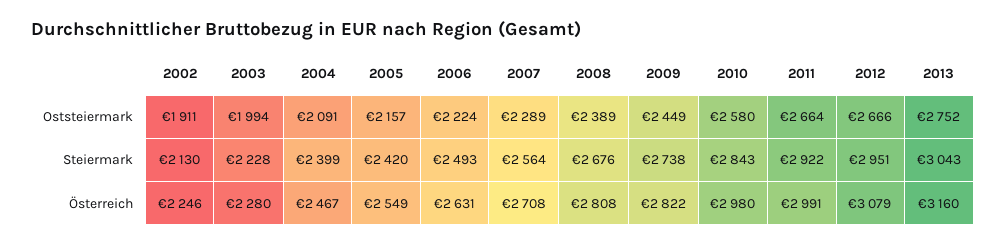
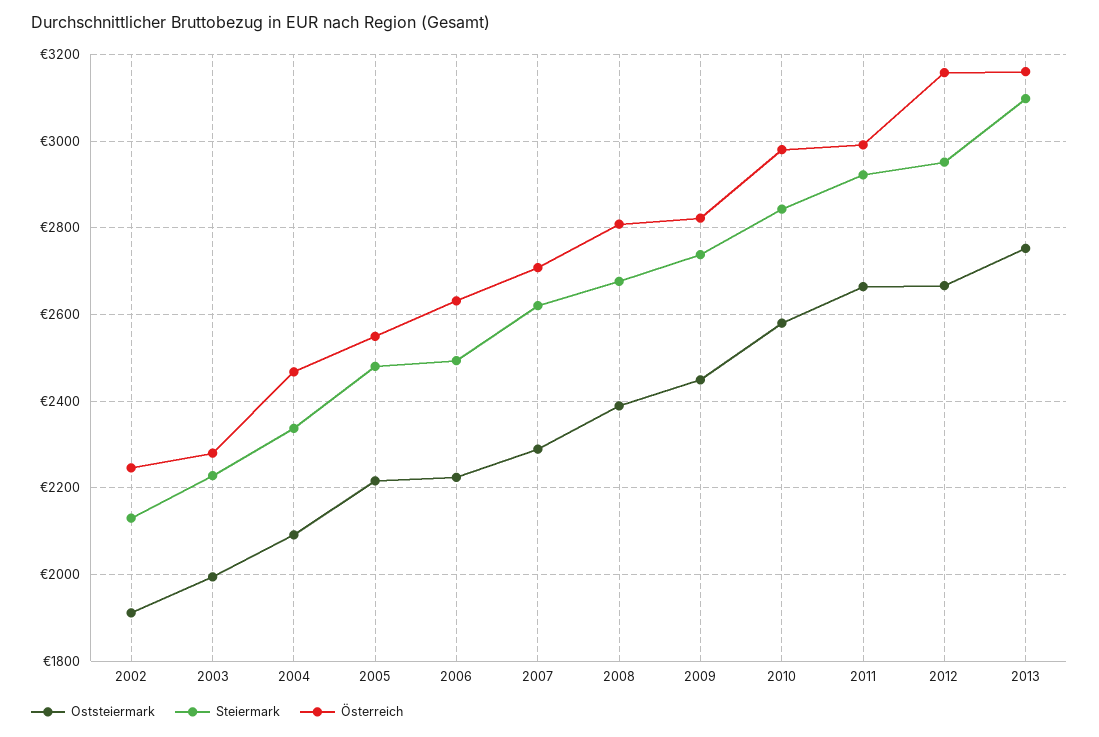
  {
    "Oststeiermark": {
      "2002": 1911,
      "2003": 1994,
      "2004": 2091,
-     "2005": 2157,
+     "2005": 2220,
      "2006": 2224,
      "2007": 2289,
      "2008": 2389,
      "2009": 2449,
      "2010": 2580,
      "2011": 2664,
      "2012": 2666,
      "2013": 2752
    },
    "Steiermark": {
      "2002": 2130,
      "2003": 2228,
-     "2004": 2399,
+     "2004": 2340,
-     "2005": 2420,
+     "2005": 2480,
      "2006": 2493,
-     "2007": 2564,
+     "2007": 2620,
      "2008": 2676,
      "2009": 2738,
      "2010": 2843,
      "2011": 2922,
      "2012": 2951,
-     "2013": 3043
+     "2013": 3100
    },
    "Österreich": {
      "2002": 2246,
      "2003": 2280,
      "2004": 2467,
      "2005": 2549,
      "2006": 2631,
      "2007": 2708,
      "2008": 2808,
      "2009": 2822,
      "2010": 2980,
      "2011": 2991,
-     "2012": 3079,
+     "2012": 3160,
      "2013": 3160
    }
  }

